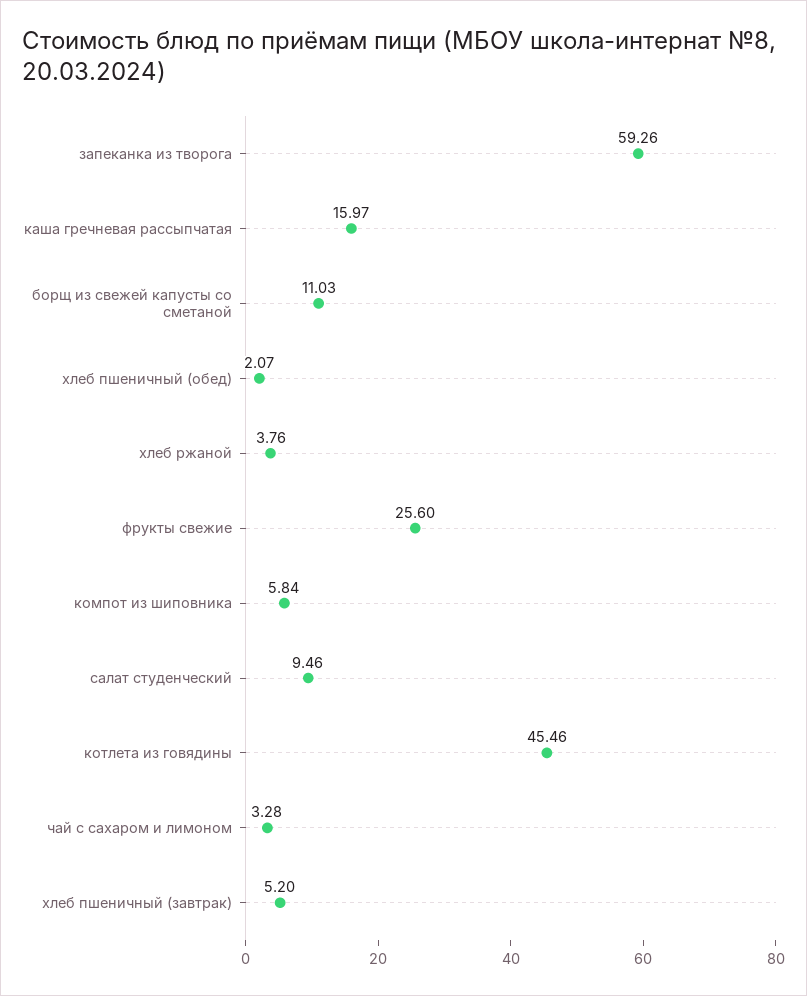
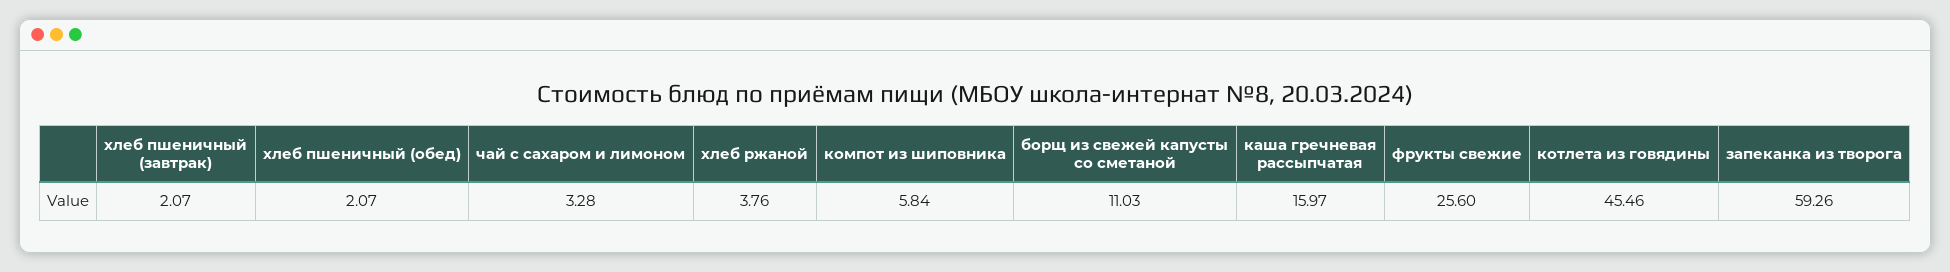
  {
    "запеканка из творога": 59.26,
    "каша гречневая рассыпчатая": 15.97,
    "борщ из свежей капусты со сметаной": 11.03,
    "хлеб пшеничный (обед)": 2.07,
    "хлеб ржаной": 3.76,
    "фрукты свежие": 25.6,
    "компот из шиповника": 5.84,
-   "салат студенческий": 9.46,
    "котлета из говядины": 45.46,
    "чай с сахаром и лимоном": 3.28,
-   "хлеб пшеничный (завтрак)": 5.2
+   "хлеб пшеничный (завтрак)": 2.07
  }

